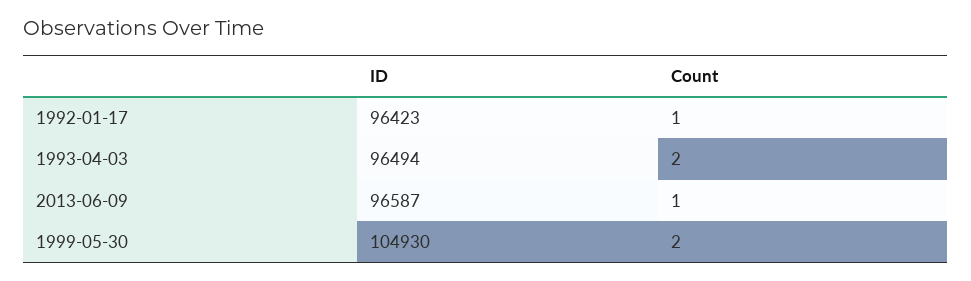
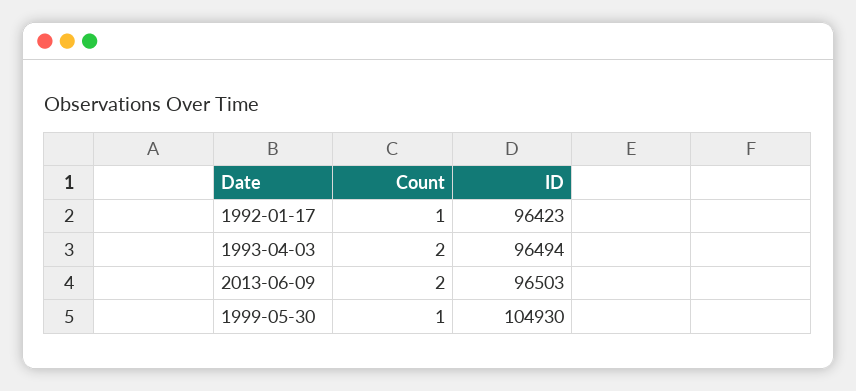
  {
    "ID": {
      "1992-01-17": 96423,
      "1993-04-03": 96494,
-     "2013-06-09": 96587,
+     "2013-06-09": 96503,
      "1999-05-30": 104930
    },
    "Count": {
      "1992-01-17": 1,
      "1993-04-03": 2,
-     "2013-06-09": 1,
+     "2013-06-09": 2,
-     "1999-05-30": 2
+     "1999-05-30": 1
    }
  }

